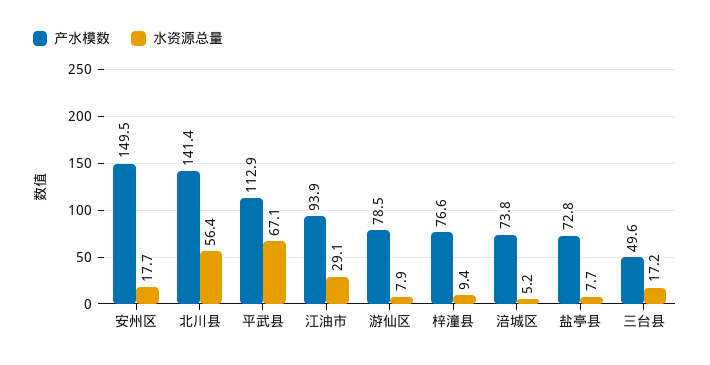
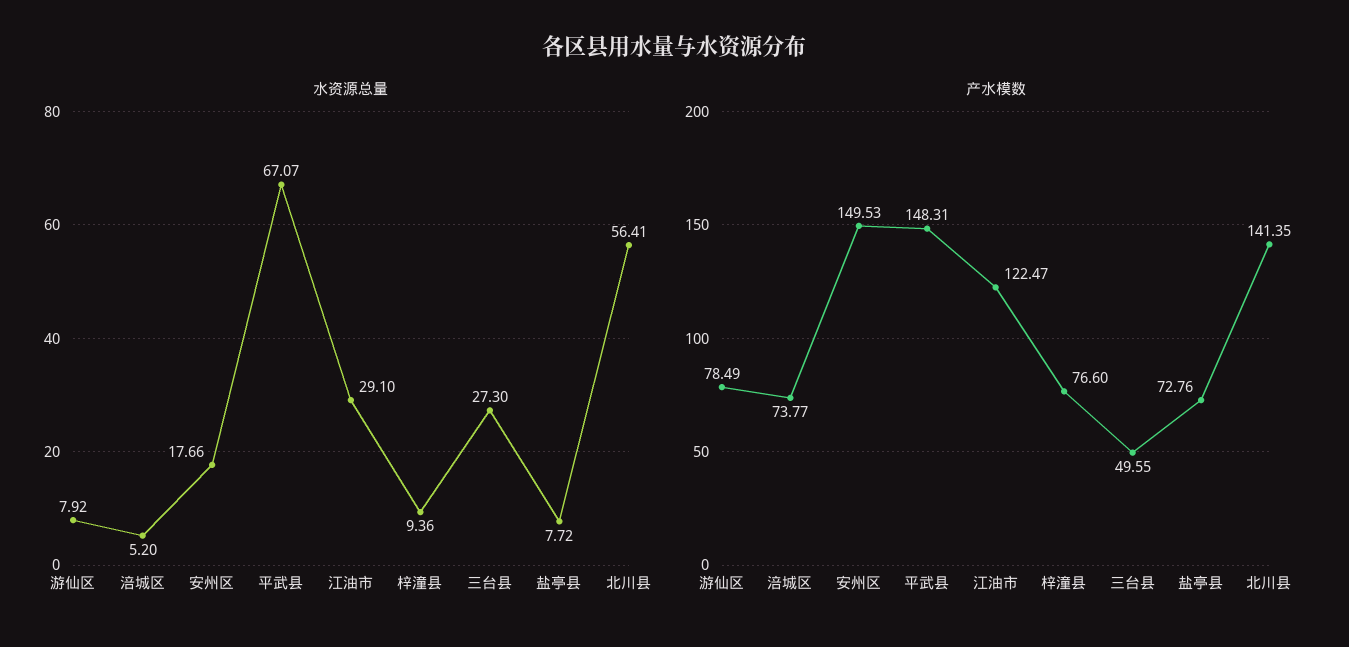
  {
    "产水模数": {
      "安州区": 149.53,
      "北川县": 141.35,
-     "平武县": 112.9,
+     "平武县": 148.31,
-     "江油市": 93.9,
+     "江油市": 122.47,
      "游仙区": 78.49,
      "梓潼县": 76.6,
      "涪城区": 73.77,
      "盐亭县": 72.76,
      "三台县": 49.55
    },
    "水资源总量": {
      "安州区": 17.66,
      "北川县": 56.41,
      "平武县": 67.07,
      "江油市": 29.1,
      "游仙区": 7.92,
      "梓潼县": 9.36,
      "涪城区": 5.2,
      "盐亭县": 7.72,
-     "三台县": 17.2
+     "三台县": 27.3
    }
  }

